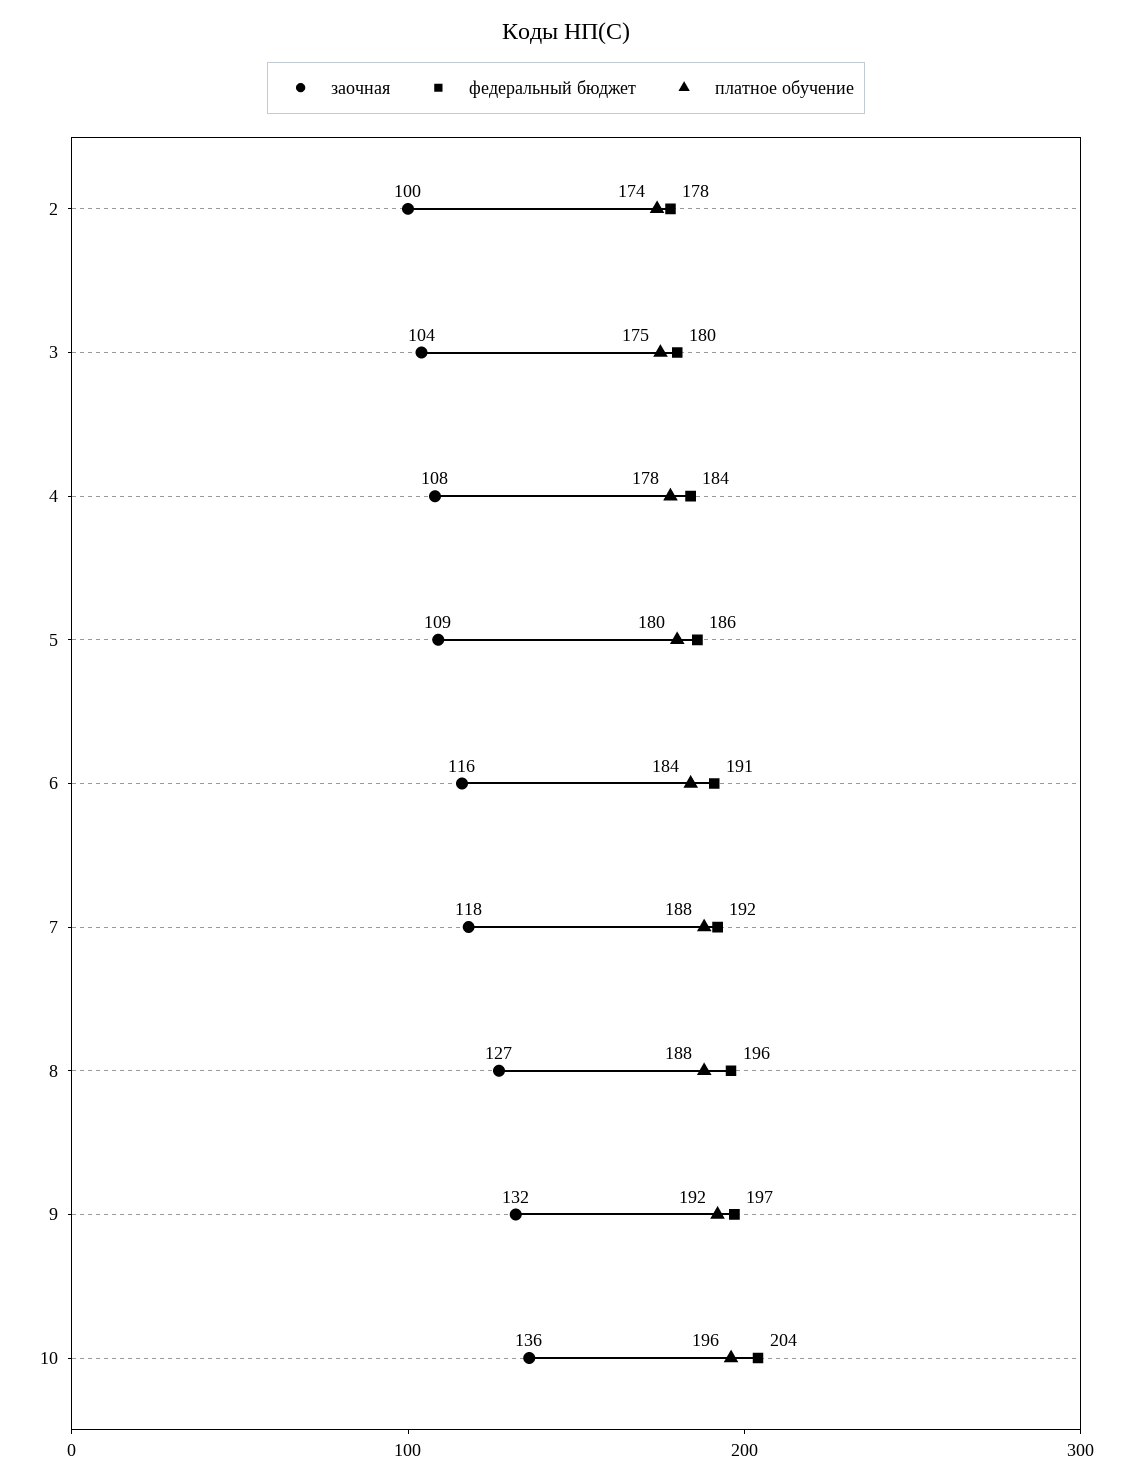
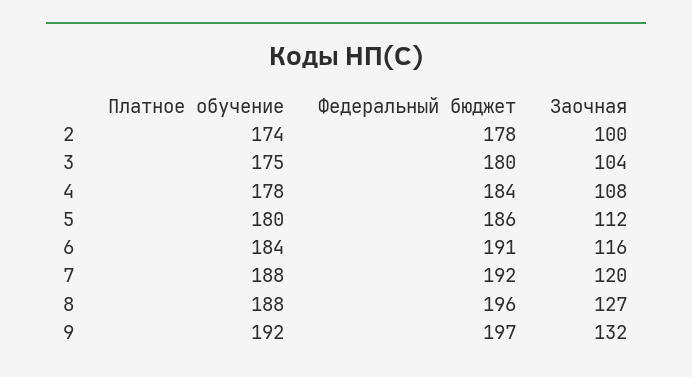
  {
    "заочная": {
      "2": 100,
      "3": 104,
      "4": 108,
-     "5": 109,
+     "5": 112,
      "6": 116,
-     "7": 118,
+     "7": 120,
      "8": 127,
-     "9": 132,
+     "9": 132
-     "10": 136
    },
    "федеральный бюджет": {
      "2": 178,
      "3": 180,
      "4": 184,
      "5": 186,
      "6": 191,
      "7": 192,
      "8": 196,
-     "9": 197,
+     "9": 197
-     "10": 204
    },
    "платное обучение": {
      "2": 174,
      "3": 175,
      "4": 178,
      "5": 180,
      "6": 184,
      "7": 188,
      "8": 188,
-     "9": 192,
+     "9": 192
-     "10": 196
    }
  }

